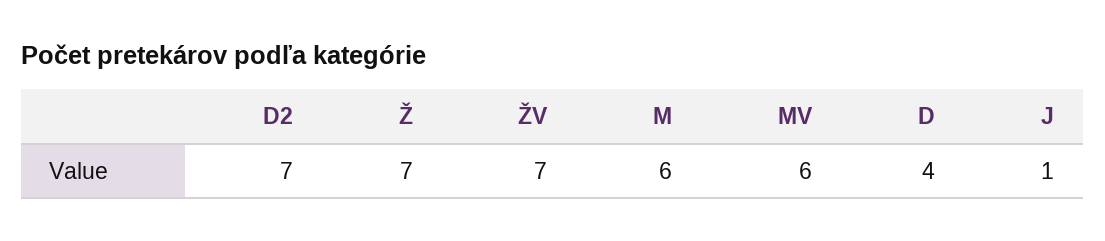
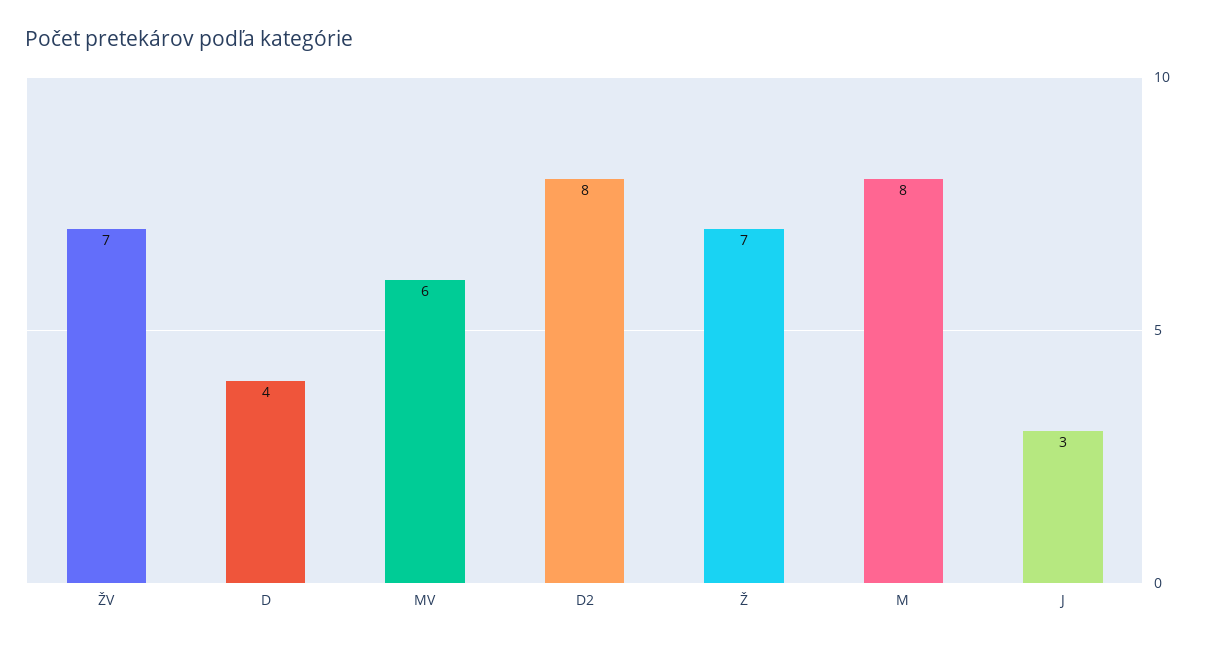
  {
-   "D2": 7,
+   "D2": 8,
    "Ž": 7,
    "ŽV": 7,
-   "M": 6,
+   "M": 8,
    "MV": 6,
    "D": 4,
-   "J": 1
+   "J": 3
  }

